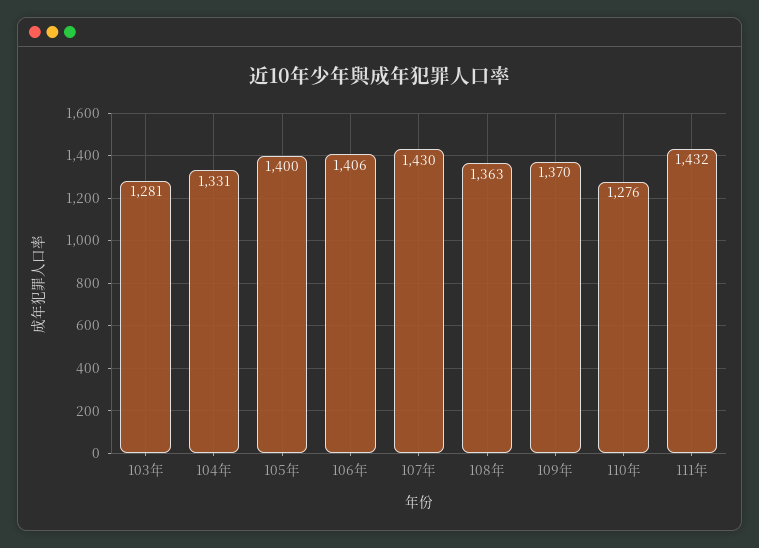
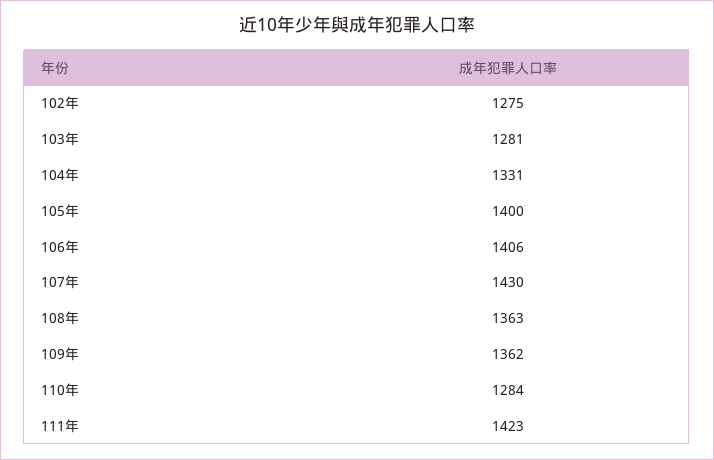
  {
    "103年": 1281,
    "104年": 1331,
    "105年": 1400,
    "106年": 1406,
    "107年": 1430,
    "108年": 1363,
-   "109年": 1370,
+   "109年": 1362,
-   "110年": 1276,
+   "110年": 1284,
-   "111年": 1432
+   "111年": 1423,
+   "102年": 1275
  }

